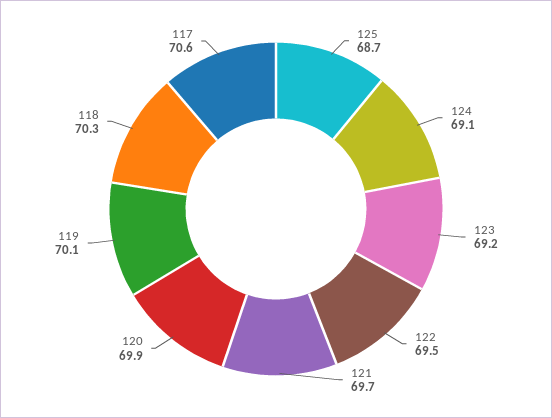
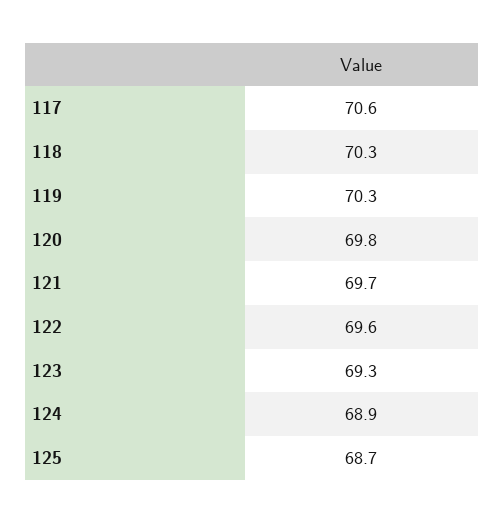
  {
    "125": 68.7,
-   "124": 69.1,
+   "124": 68.9,
-   "123": 69.2,
+   "123": 69.3,
-   "122": 69.5,
+   "122": 69.6,
    "121": 69.7,
-   "120": 69.9,
+   "120": 69.8,
-   "119": 70.1,
+   "119": 70.3,
    "118": 70.3,
    "117": 70.6
  }

